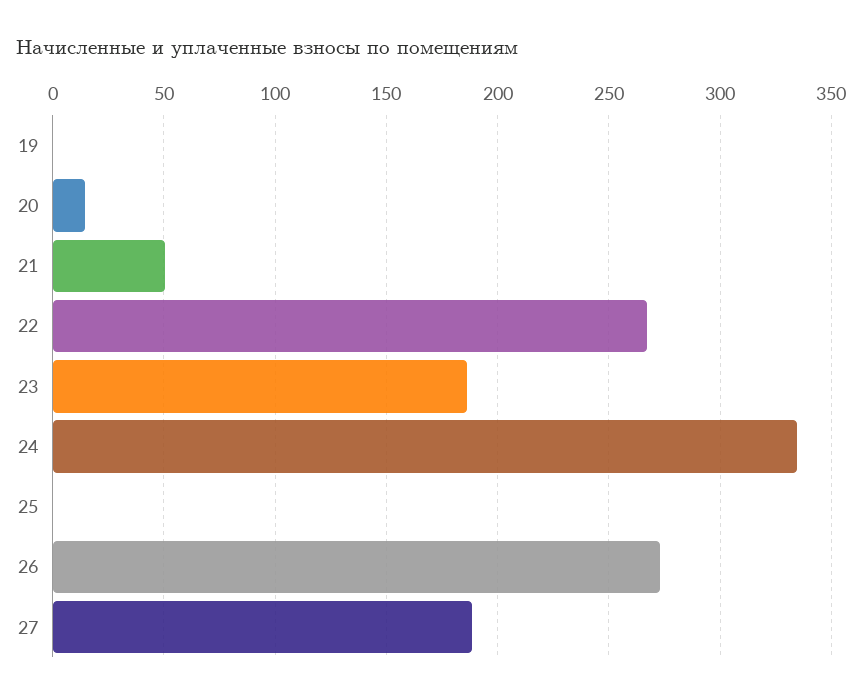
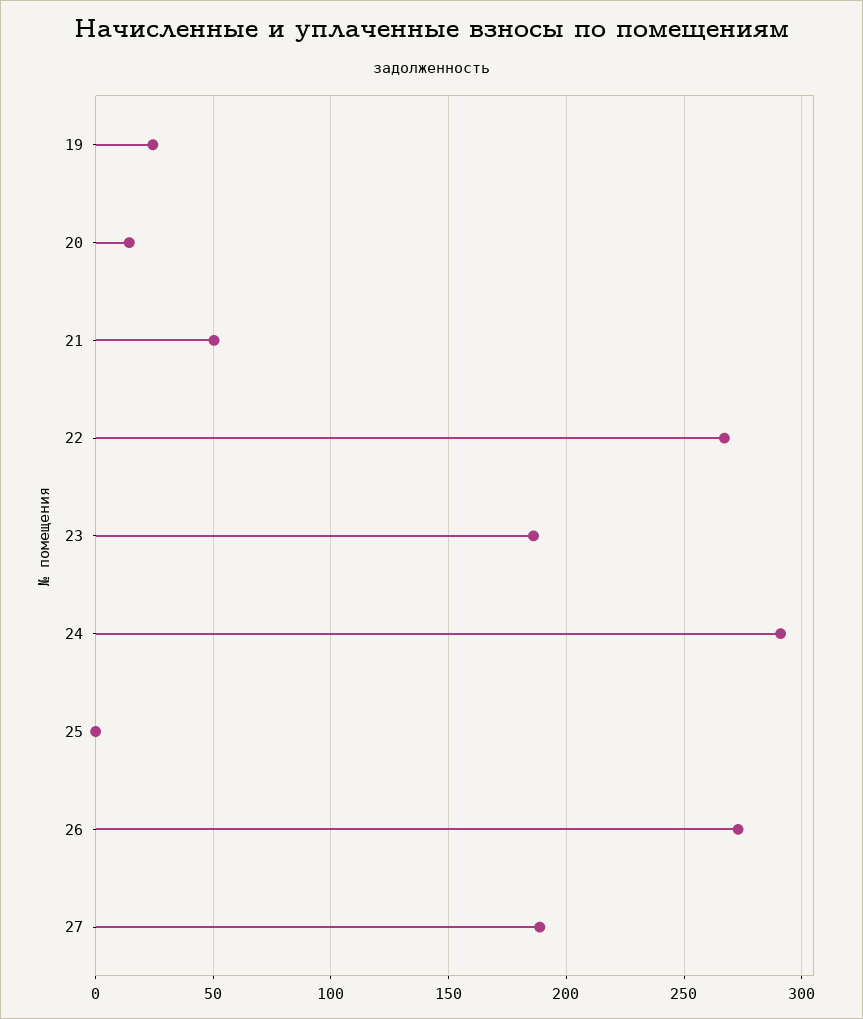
  {
-   "19": 0,
+   "19": 25,
    "20": 15,
    "21": 50,
    "22": 265,
    "23": 185,
-   "24": 335,
+   "24": 290,
    "25": 0,
    "26": 275,
    "27": 190
  }

